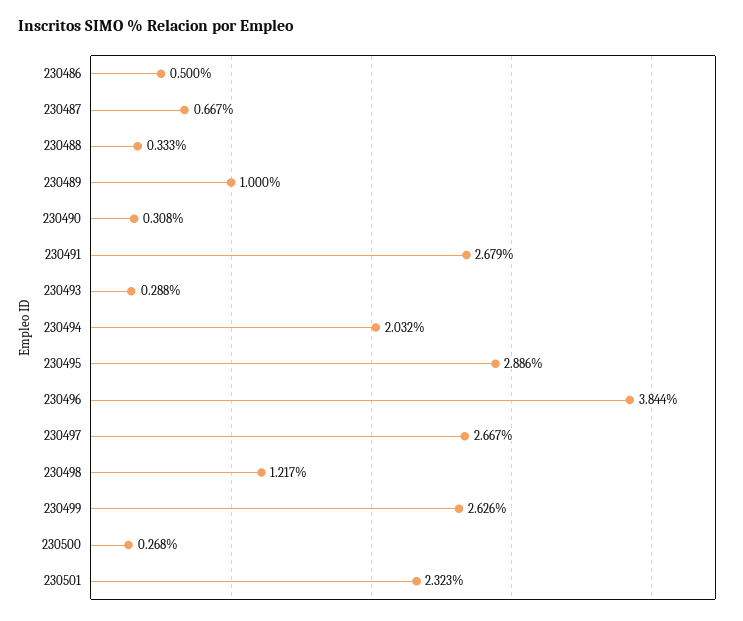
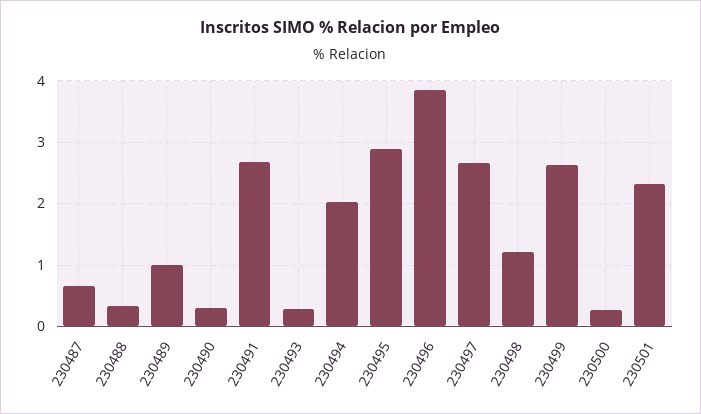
  {
-   "230486": 0.5,
    "230487": 0.667,
    "230488": 0.333,
    "230489": 1,
    "230490": 0.308,
    "230491": 2.679,
    "230493": 0.288,
    "230494": 2.032,
    "230495": 2.886,
    "230496": 3.844,
    "230497": 2.667,
    "230498": 1.217,
    "230499": 2.626,
    "230500": 0.268,
    "230501": 2.323
  }

